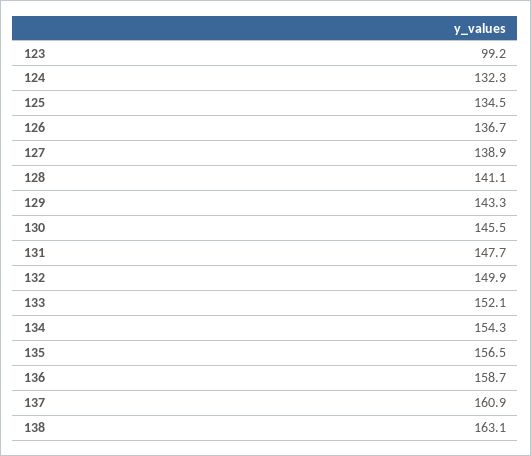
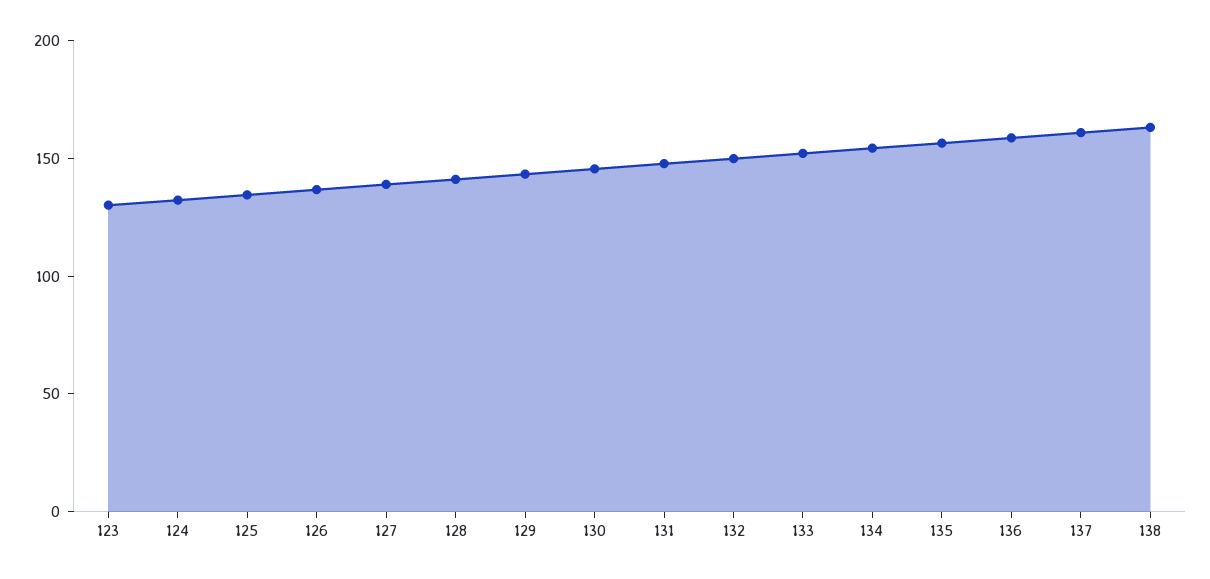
  {
-   "123": 99.2,
+   "123": 130,
    "124": 132.3,
    "125": 134.5,
    "126": 136.7,
    "127": 138.9,
    "128": 141.1,
    "129": 143.3,
    "130": 145.5,
    "131": 147.7,
    "132": 149.9,
    "133": 152.1,
    "134": 154.3,
    "135": 156.5,
    "136": 158.7,
    "137": 160.9,
    "138": 163.1
  }

